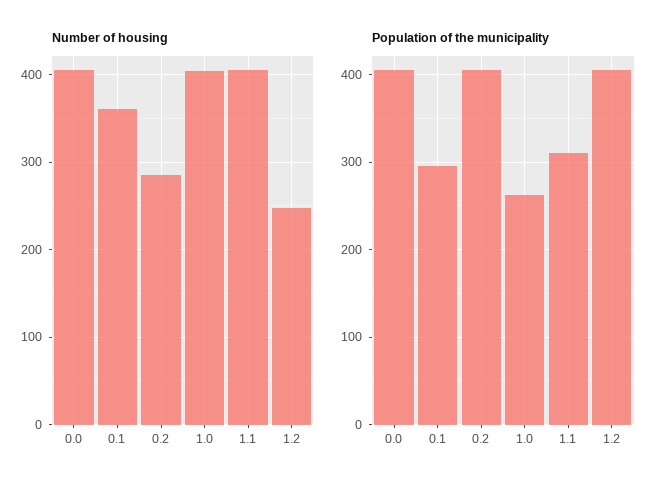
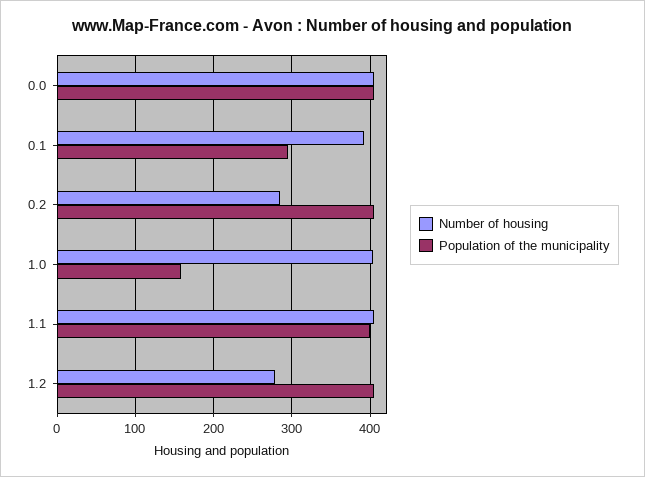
  {
    "Number of housing": {
      "0.0": 410,
-     "0.1": 360,
+     "0.1": 390,
      "0.2": 290,
      "1.0": 400,
      "1.1": 400,
-     "1.2": 250
+     "1.2": 280
    },
    "Population of the municipality": {
      "0.0": 410,
      "0.1": 300,
      "0.2": 410,
-     "1.0": 260,
+     "1.0": 160,
-     "1.1": 310,
+     "1.1": 400,
      "1.2": 410
    }
  }

